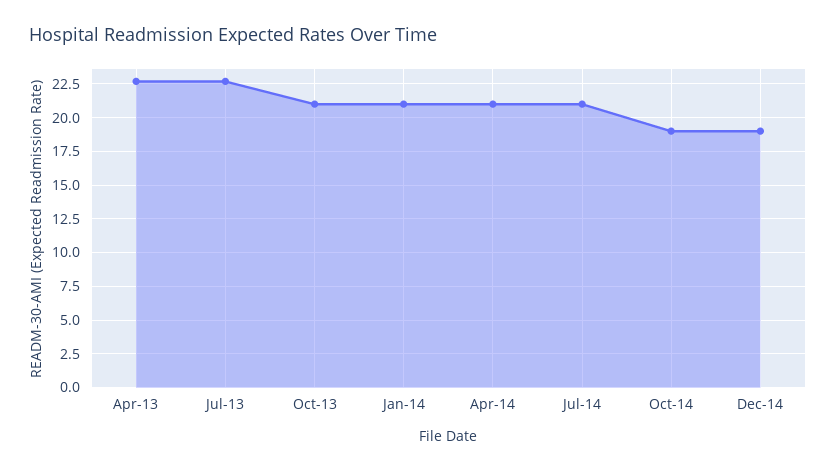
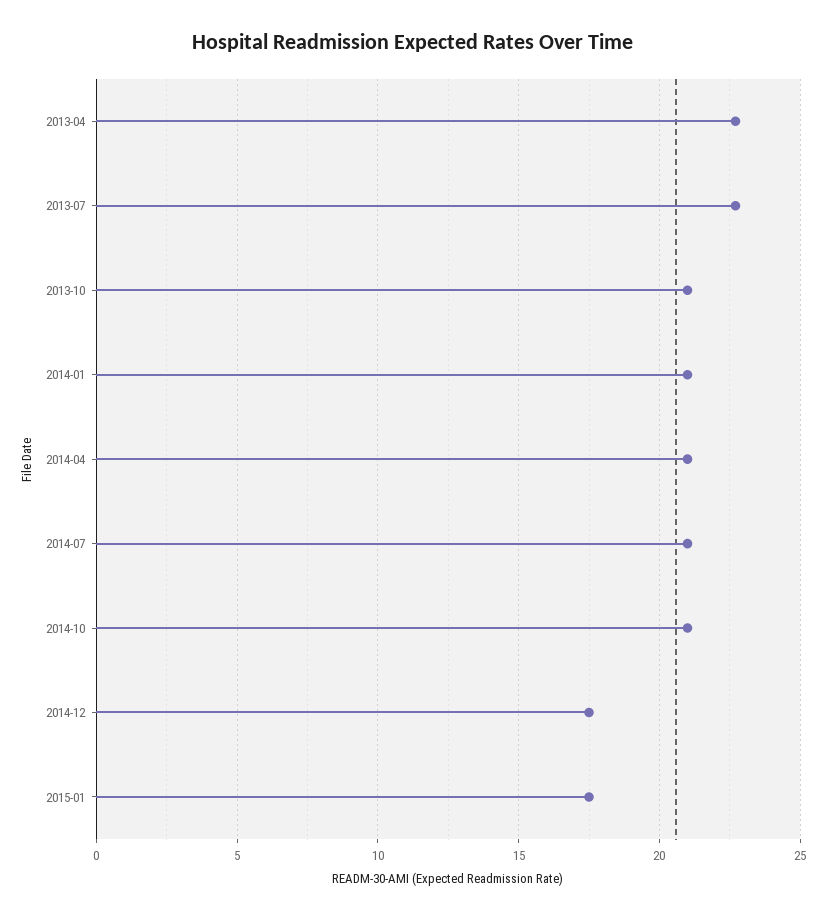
  {
    "Apr-13": 22.5,
    "Jul-13": 22.5,
    "Oct-13": 21,
    "Jan-14": 21,
    "Apr-14": 21,
    "Jul-14": 21,
-   "Oct-14": 19,
+   "Oct-14": 21,
-   "Dec-14": 19
+   "Dec-14": 17.5,
+   "2015-01": 17.5
  }

